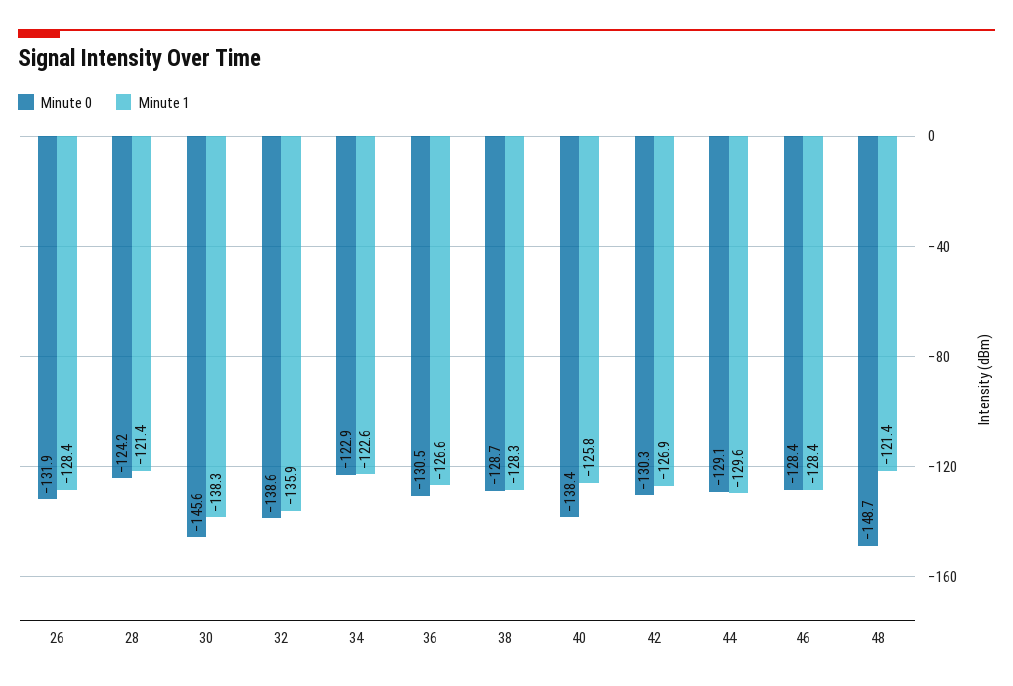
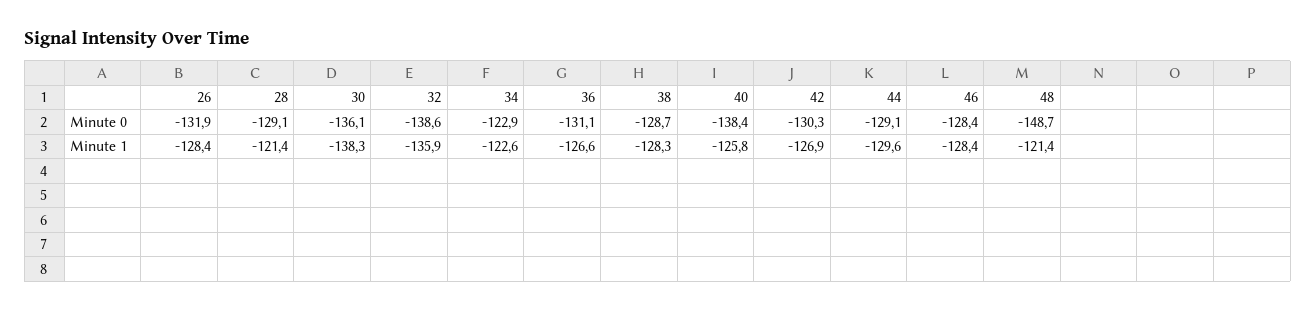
  {
    "Minute 0": {
      "26": -131.9,
-     "28": -124.2,
+     "28": -129.1,
-     "30": -145.6,
+     "30": -136.1,
      "32": -138.6,
      "34": -122.9,
-     "36": -130.5,
+     "36": -131.1,
      "38": -128.7,
      "40": -138.4,
      "42": -130.3,
      "44": -129.1,
      "46": -128.4,
      "48": -148.7
    },
    "Minute 1": {
      "26": -128.4,
      "28": -121.4,
      "30": -138.3,
      "32": -135.9,
      "34": -122.6,
      "36": -126.6,
      "38": -128.3,
      "40": -125.8,
      "42": -126.9,
      "44": -129.6,
      "46": -128.4,
      "48": -121.4
    }
  }

